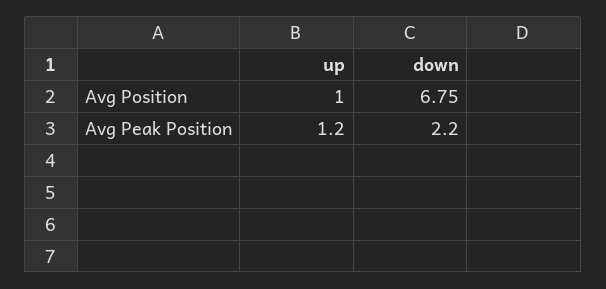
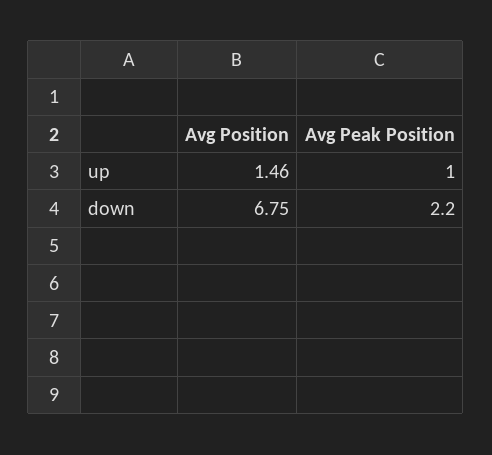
  {
    "up": {
-     "Avg Position": 1,
+     "Avg Position": 1.46,
-     "Avg Peak Position": 1.2
+     "Avg Peak Position": 1
    },
    "down": {
      "Avg Position": 6.75,
      "Avg Peak Position": 2.2
    }
  }

